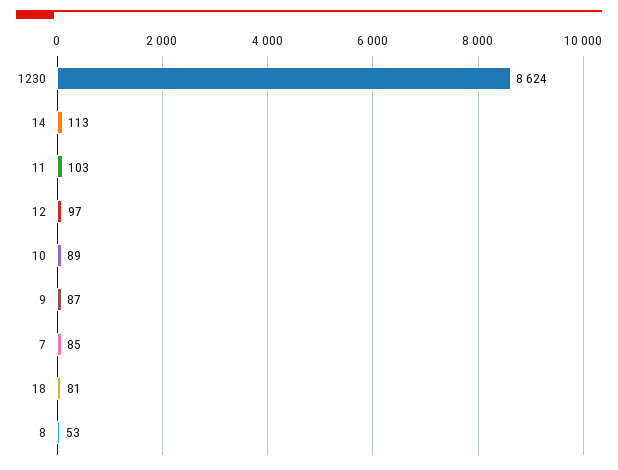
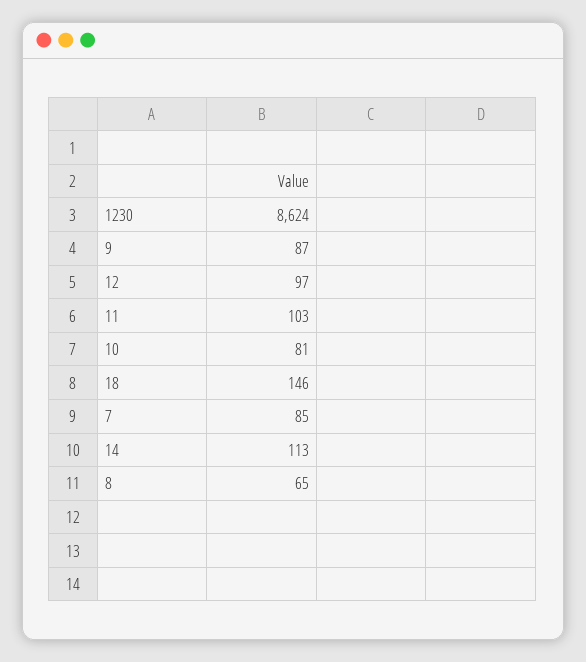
  {
    "1230": 8624,
    "14": 113,
    "11": 103,
    "12": 97,
-   "10": 89,
+   "10": 81,
    "9": 87,
    "7": 85,
-   "18": 81,
+   "18": 146,
-   "8": 53
+   "8": 65
  }

